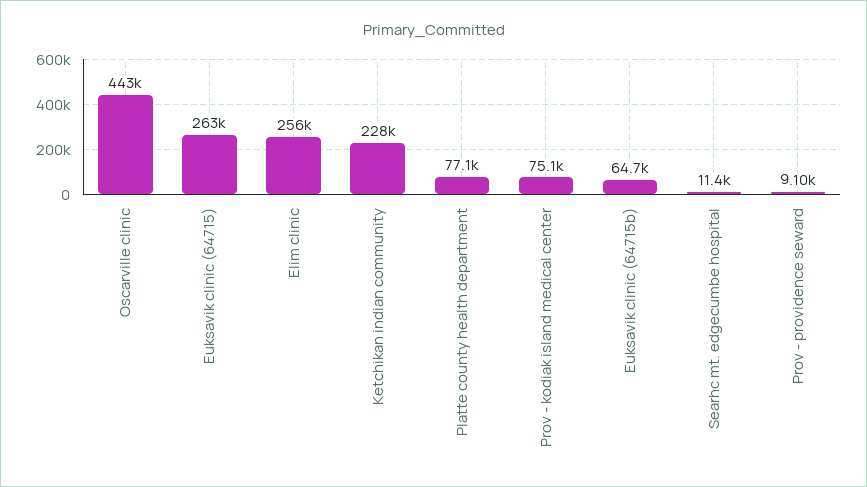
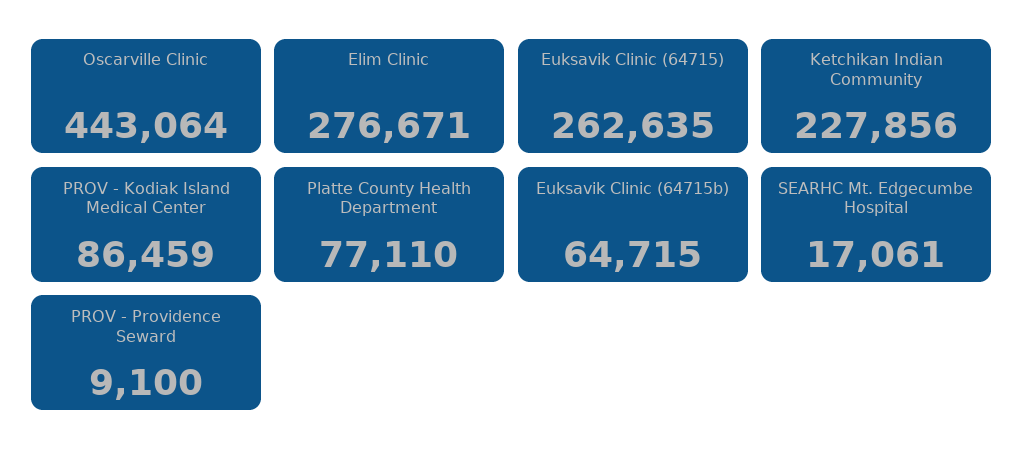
  {
    "Oscarville clinic": 443064,
    "Euksavik clinic (64715)": 262635,
-   "Elim clinic": 256000,
+   "Elim clinic": 276671,
    "Ketchikan indian community": 227856,
    "Platte county health department": 77110,
-   "Prov - kodiak island medical center": 75100,
+   "Prov - kodiak island medical center": 86459,
    "Euksavik clinic (64715b)": 64715,
-   "Searhc mt. edgecumbe hospital": 11400,
+   "Searhc mt. edgecumbe hospital": 17061,
    "Prov - providence seward": 9100
  }

